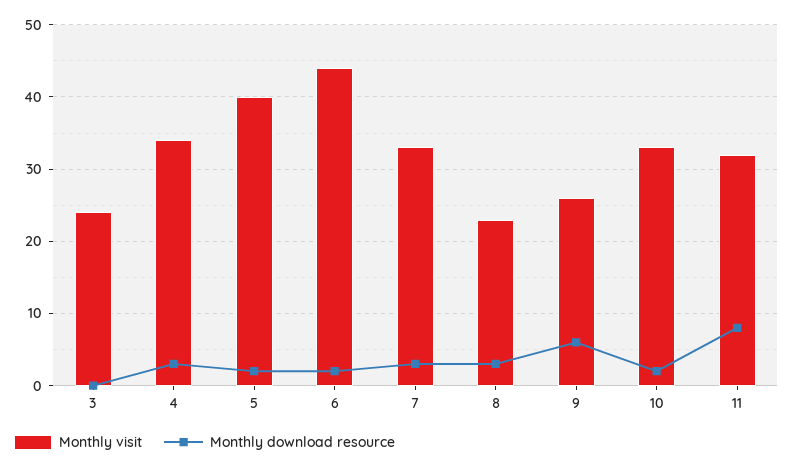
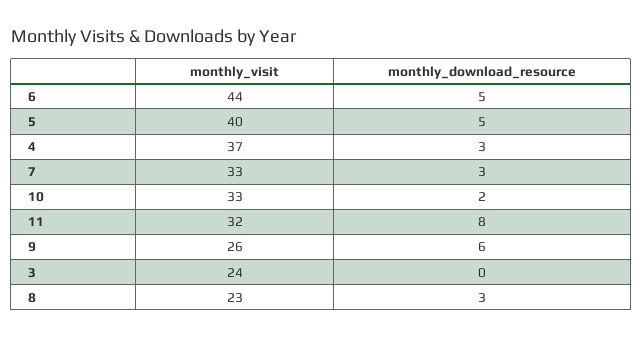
  {
    "Monthly visit": {
      "3": 24,
-     "4": 34,
+     "4": 37,
      "5": 40,
      "6": 44,
      "7": 33,
      "8": 23,
      "9": 26,
      "10": 33,
      "11": 32
    },
    "Monthly download resource": {
      "3": 0,
      "4": 3,
-     "5": 2,
+     "5": 5,
-     "6": 2,
+     "6": 5,
      "7": 3,
      "8": 3,
      "9": 6,
      "10": 2,
      "11": 8
    }
  }

